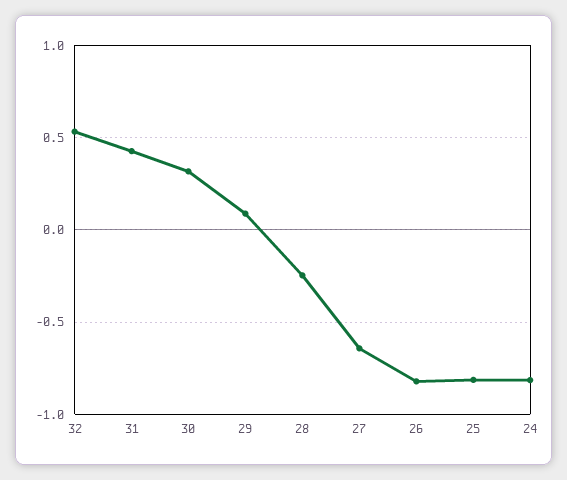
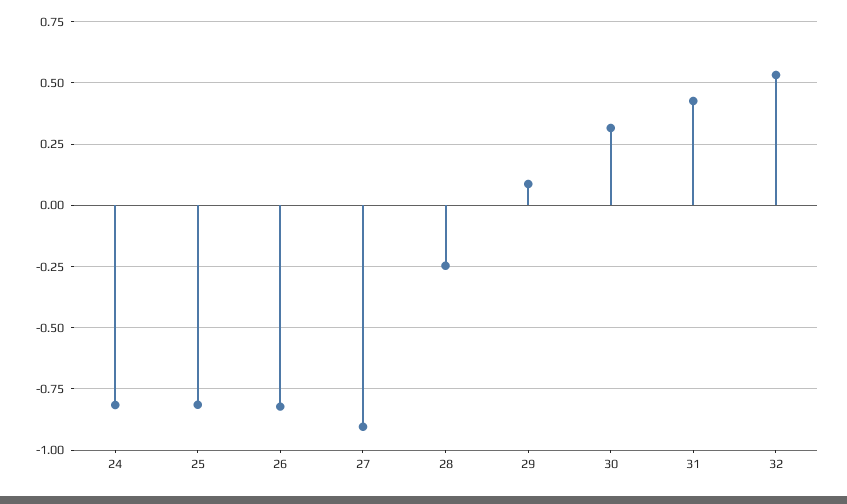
  {
    "32": 0.525,
    "31": 0.425,
    "30": 0.325,
    "29": 0.075,
    "28": -0.25,
-   "27": -0.65,
+   "27": -0.9,
    "26": -0.825,
    "25": -0.825,
    "24": -0.825
  }

